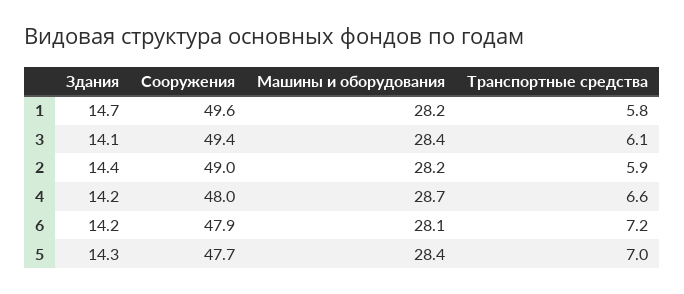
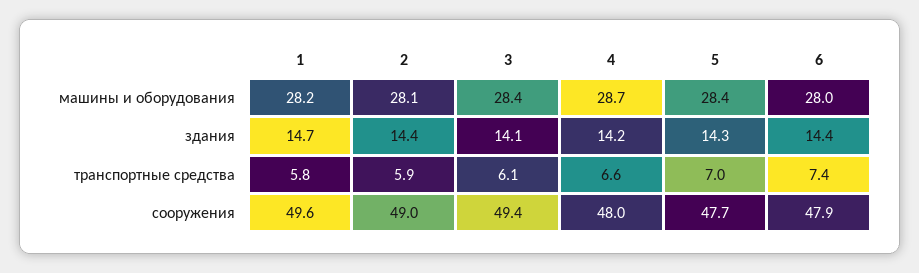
  {
    "Здания": {
      "1": 14.7,
      "3": 14.1,
      "2": 14.4,
      "4": 14.2,
-     "6": 14.2,
+     "6": 14.4,
      "5": 14.3
    },
    "Сооружения": {
      "1": 49.6,
      "3": 49.4,
      "2": 49,
      "4": 48,
      "6": 47.9,
      "5": 47.7
    },
    "Машины и оборудования": {
      "1": 28.2,
      "3": 28.4,
-     "2": 28.2,
+     "2": 28.1,
      "4": 28.7,
-     "6": 28.1,
+     "6": 28,
      "5": 28.4
    },
    "Транспортные средства": {
      "1": 5.8,
      "3": 6.1,
      "2": 5.9,
      "4": 6.6,
-     "6": 7.2,
+     "6": 7.4,
      "5": 7
    }
  }

